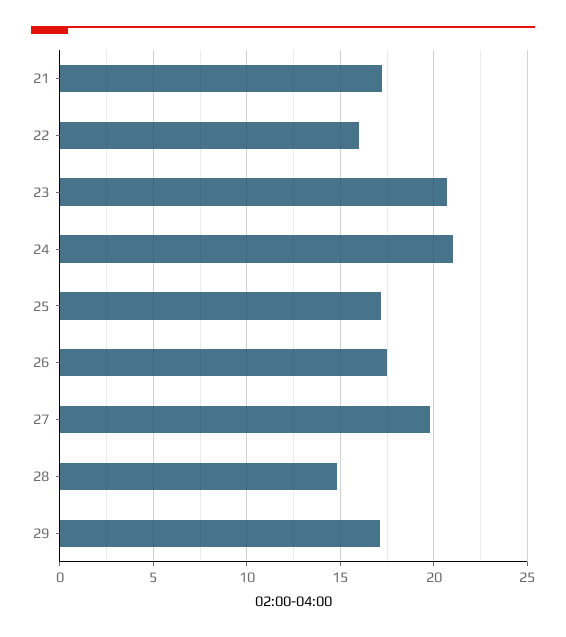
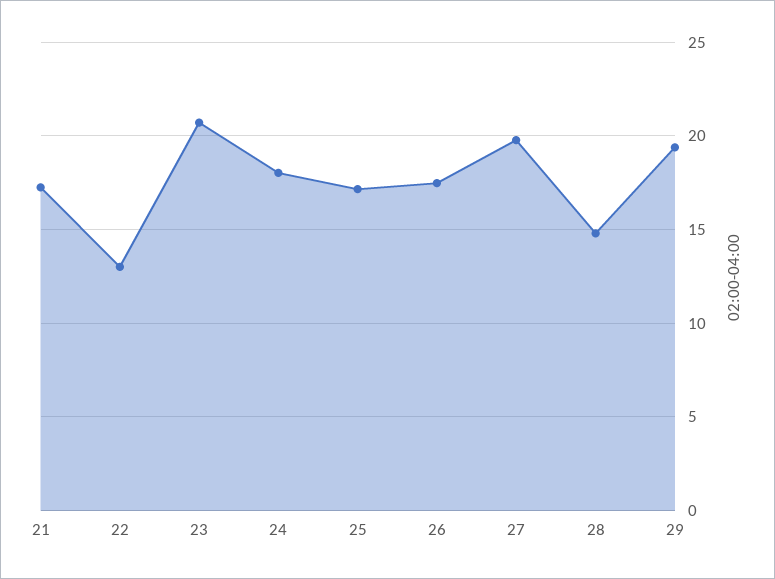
  {
    "21": 17.5,
-   "22": 16,
+   "22": 13,
    "23": 20.5,
-   "24": 21,
+   "24": 18,
    "25": 17,
    "26": 17.5,
    "27": 20,
    "28": 15,
-   "29": 17
+   "29": 19.5
  }

